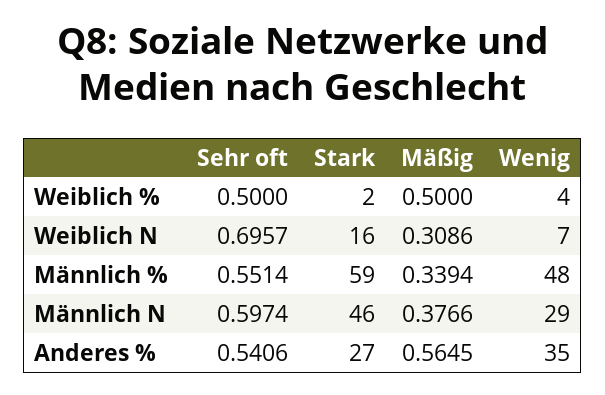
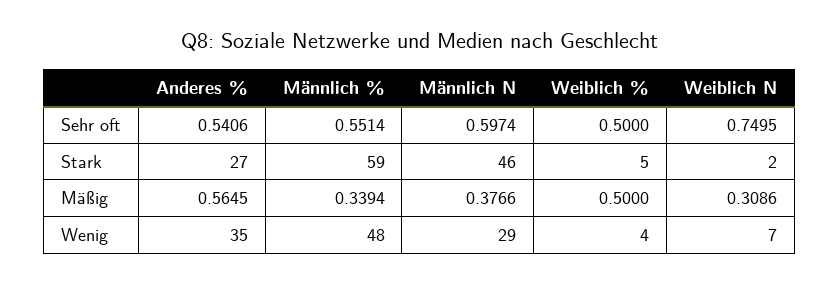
  {
    "Sehr oft": {
      "Weiblich %": 0.5,
-     "Weiblich N": 0.6957,
+     "Weiblich N": 0.7495,
      "Männlich %": 0.5514,
      "Männlich N": 0.5974,
      "Anderes %": 0.5406
    },
    "Stark": {
-     "Weiblich %": 2,
+     "Weiblich %": 5,
-     "Weiblich N": 16,
+     "Weiblich N": 2,
      "Männlich %": 59,
      "Männlich N": 46,
      "Anderes %": 27
    },
    "Mäßig": {
      "Weiblich %": 0.5,
      "Weiblich N": 0.3086,
      "Männlich %": 0.3394,
      "Männlich N": 0.3766,
      "Anderes %": 0.5645
    },
    "Wenig": {
      "Weiblich %": 4,
      "Weiblich N": 7,
      "Männlich %": 48,
      "Männlich N": 29,
      "Anderes %": 35
    }
  }

